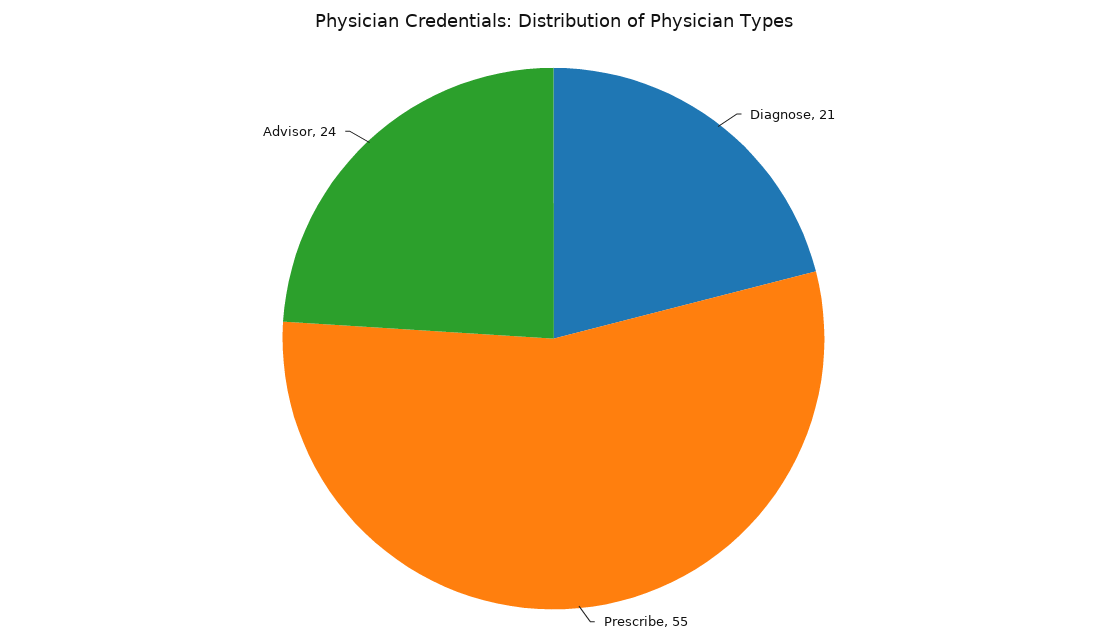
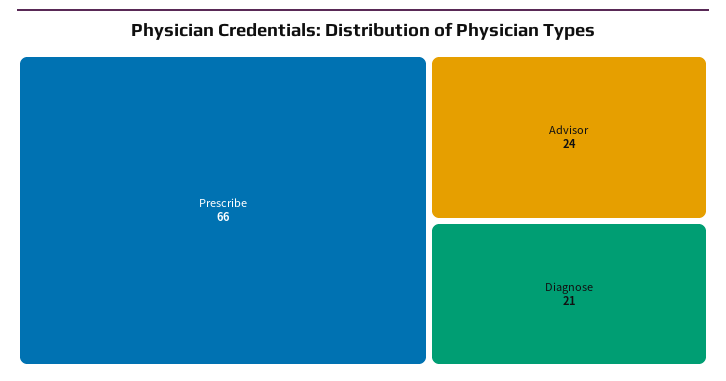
  {
    "Diagnose": 21,
-   "Prescribe": 55,
+   "Prescribe": 66,
    "Advisor": 24
  }

